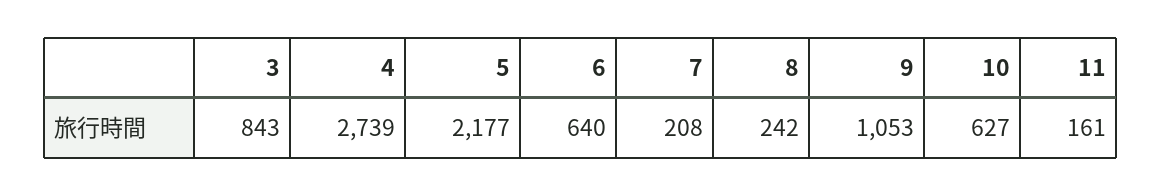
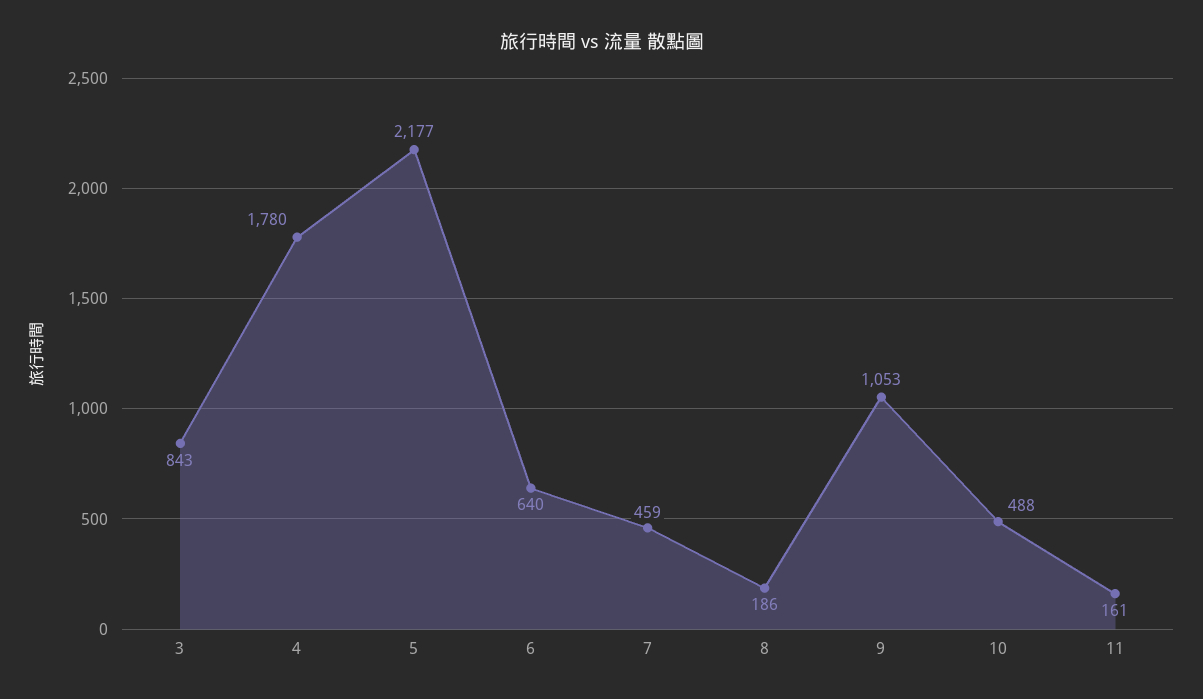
  {
    "3": 843,
-   "4": 2739,
+   "4": 1780,
    "5": 2177,
    "6": 640,
-   "7": 208,
+   "7": 459,
-   "8": 242,
+   "8": 186,
    "9": 1053,
-   "10": 627,
+   "10": 488,
    "11": 161
  }

